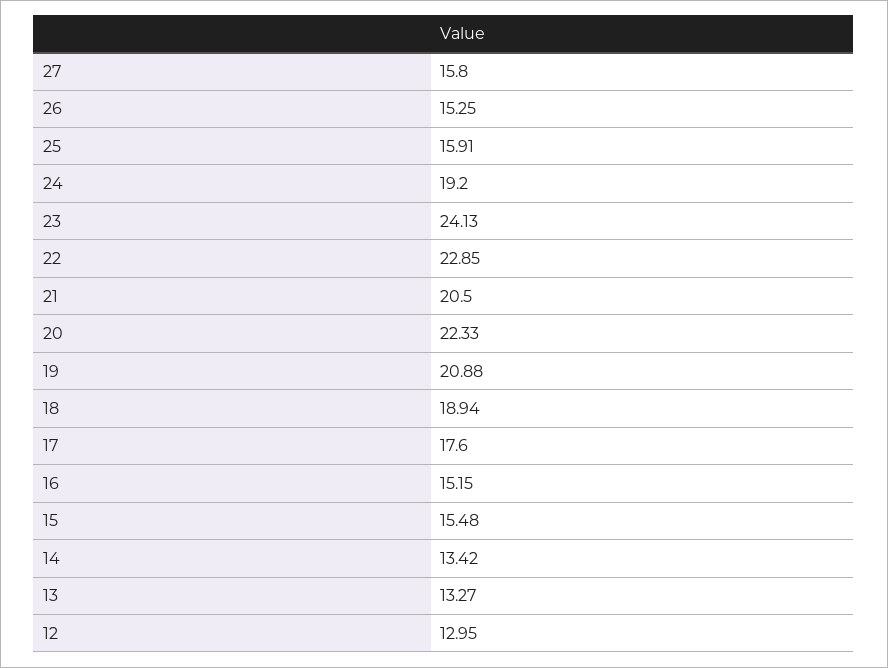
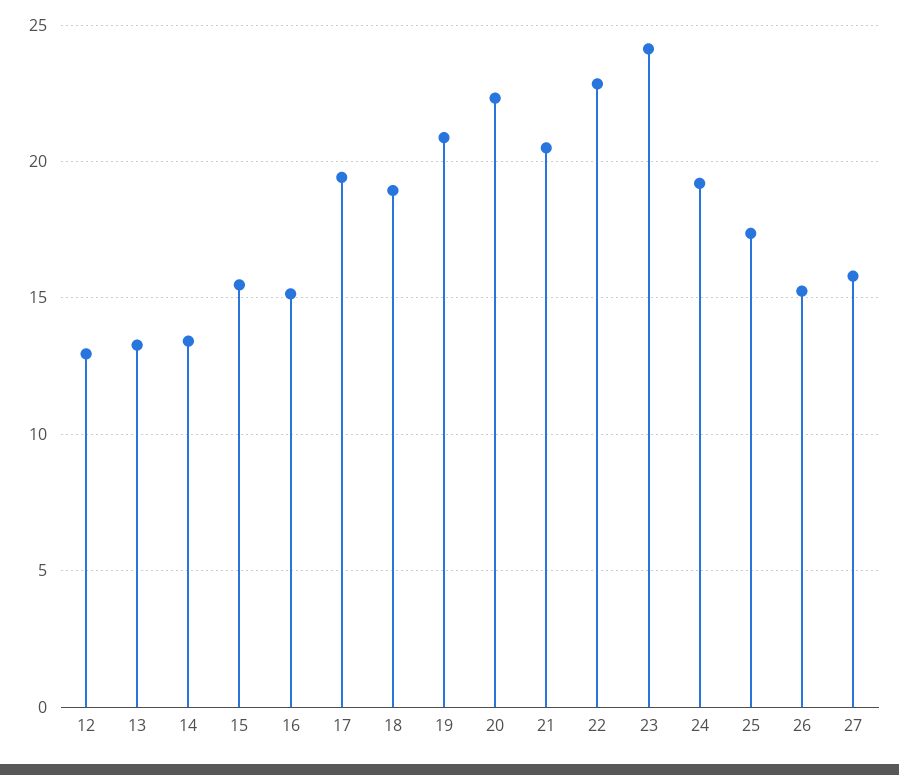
  {
    "27": 15.8,
    "26": 15.25,
-   "25": 15.91,
+   "25": 17.5,
    "24": 19.2,
    "23": 24.13,
    "22": 22.85,
    "21": 20.5,
    "20": 22.33,
    "19": 20.88,
    "18": 18.94,
-   "17": 17.6,
+   "17": 19.5,
    "16": 15.15,
    "15": 15.48,
    "14": 13.42,
    "13": 13.27,
    "12": 12.95
  }

